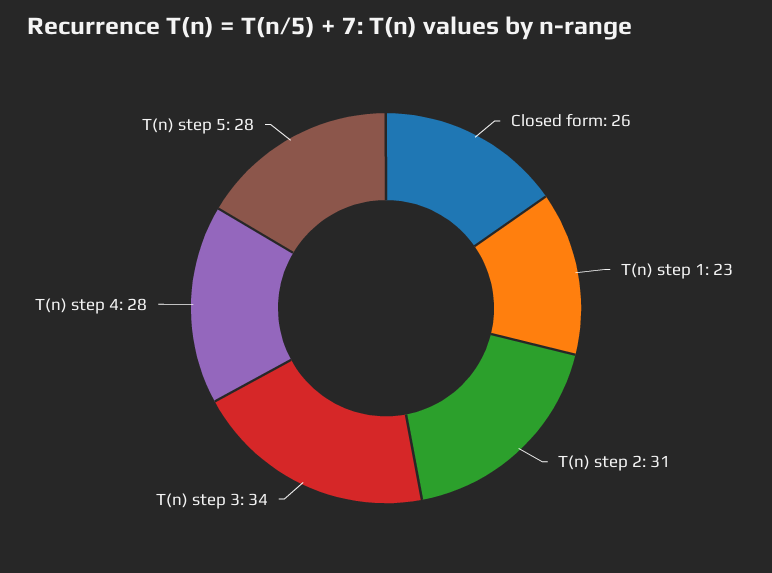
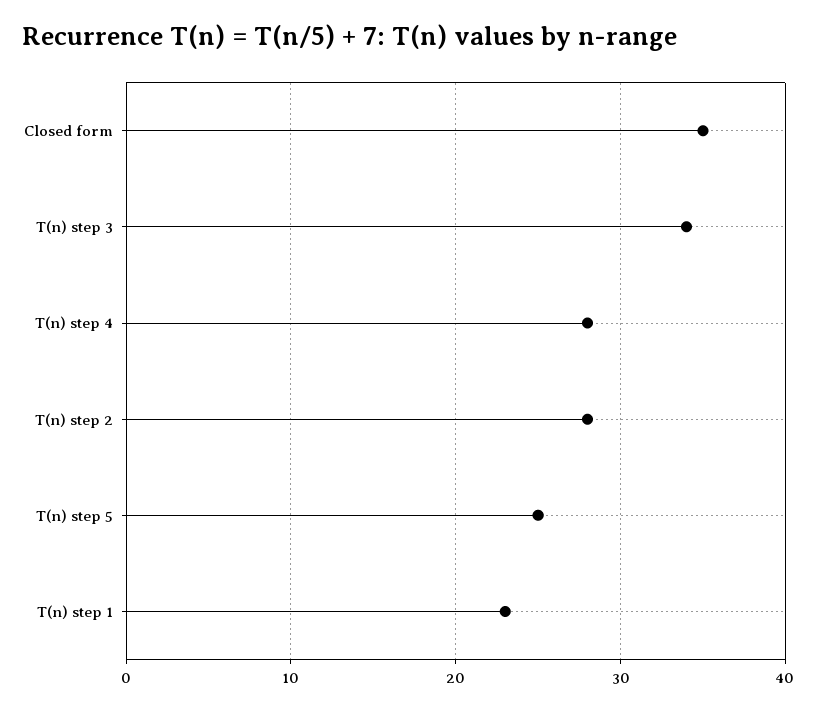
  {
-   "Closed form": 26,
+   "Closed form": 35,
    "T(n) step 1": 23,
-   "T(n) step 2": 31,
+   "T(n) step 2": 28,
    "T(n) step 3": 34,
    "T(n) step 4": 28,
-   "T(n) step 5": 28
+   "T(n) step 5": 25
  }

